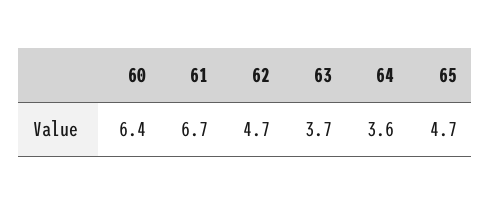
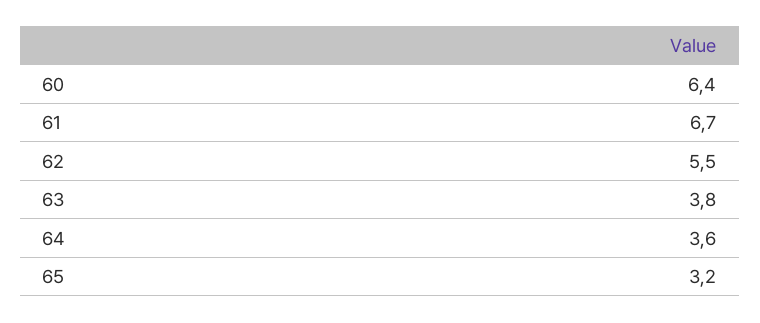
  {
    "60": 6.4,
    "61": 6.7,
-   "62": 4.7,
+   "62": 5.5,
-   "63": 3.7,
+   "63": 3.8,
    "64": 3.6,
-   "65": 4.7
+   "65": 3.2
  }

